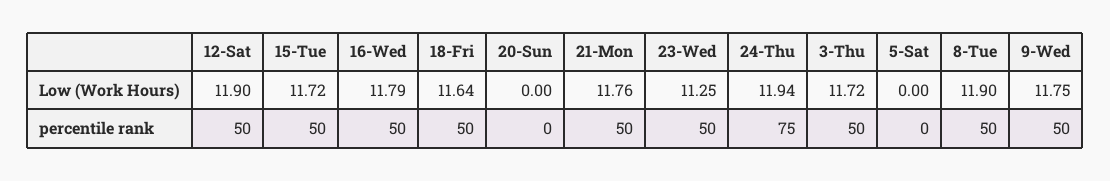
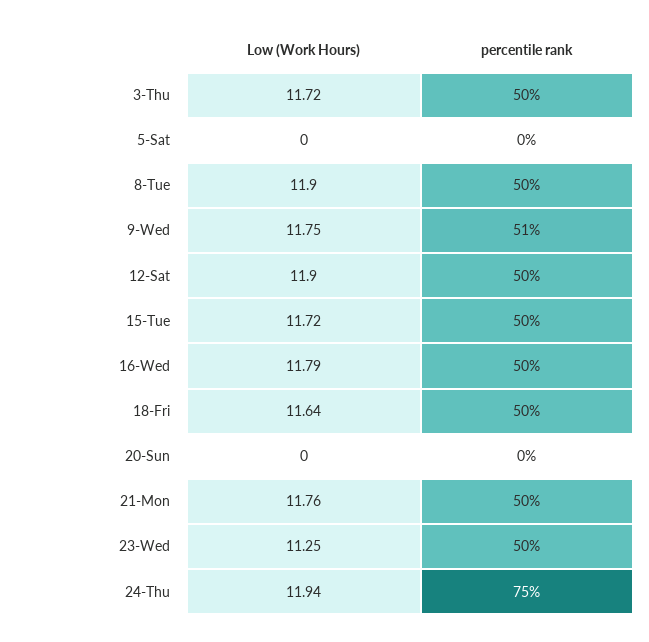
  {
    "12-Sat": {
      "Low (Work Hours)": 11.9,
      "percentile rank": 50
    },
    "15-Tue": {
      "Low (Work Hours)": 11.72,
      "percentile rank": 50
    },
    "16-Wed": {
      "Low (Work Hours)": 11.79,
      "percentile rank": 50
    },
    "18-Fri": {
      "Low (Work Hours)": 11.64,
      "percentile rank": 50
    },
    "20-Sun": {
      "Low (Work Hours)": 0,
      "percentile rank": 0
    },
    "21-Mon": {
      "Low (Work Hours)": 11.76,
      "percentile rank": 50
    },
    "23-Wed": {
      "Low (Work Hours)": 11.25,
      "percentile rank": 50
    },
    "24-Thu": {
      "Low (Work Hours)": 11.94,
      "percentile rank": 75
    },
    "3-Thu": {
      "Low (Work Hours)": 11.72,
      "percentile rank": 50
    },
    "5-Sat": {
      "Low (Work Hours)": 0,
      "percentile rank": 0
    },
    "8-Tue": {
      "Low (Work Hours)": 11.9,
      "percentile rank": 50
    },
    "9-Wed": {
      "Low (Work Hours)": 11.75,
-     "percentile rank": 50
+     "percentile rank": 51
    }
  }

